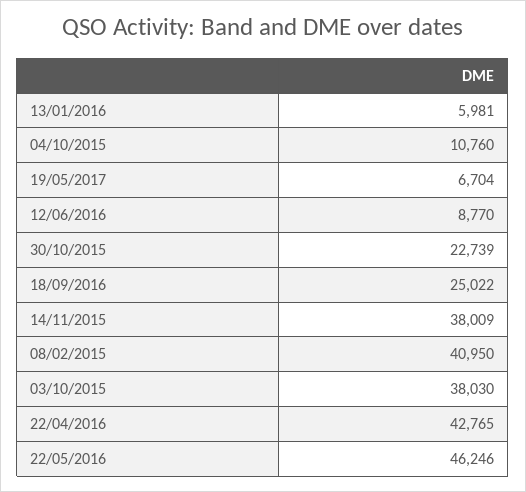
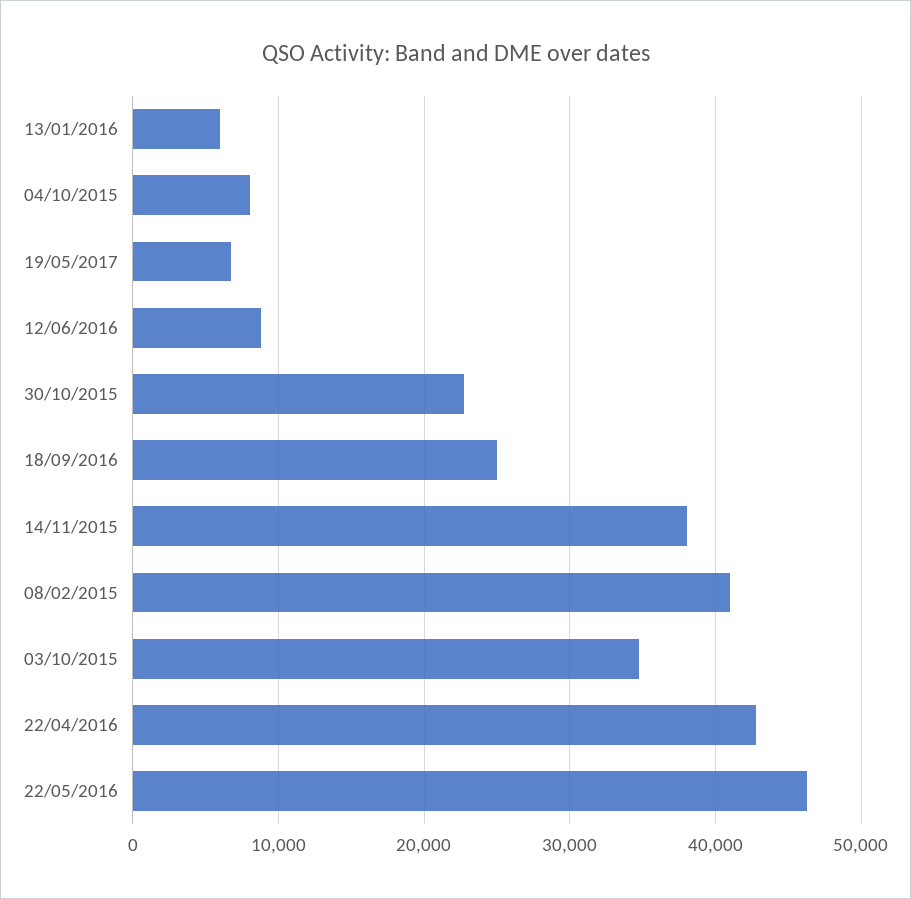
  {
    "13/01/2016": 5981,
-   "04/10/2015": 10760,
+   "04/10/2015": 8000,
    "19/05/2017": 6704,
    "12/06/2016": 8770,
    "30/10/2015": 22739,
    "18/09/2016": 25022,
    "14/11/2015": 38009,
    "08/02/2015": 40950,
-   "03/10/2015": 38030,
+   "03/10/2015": 35000,
    "22/04/2016": 42765,
    "22/05/2016": 46246
  }

